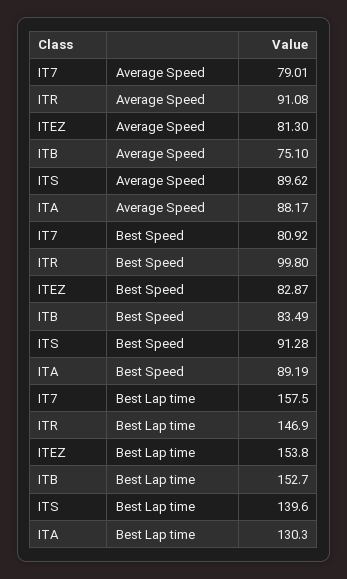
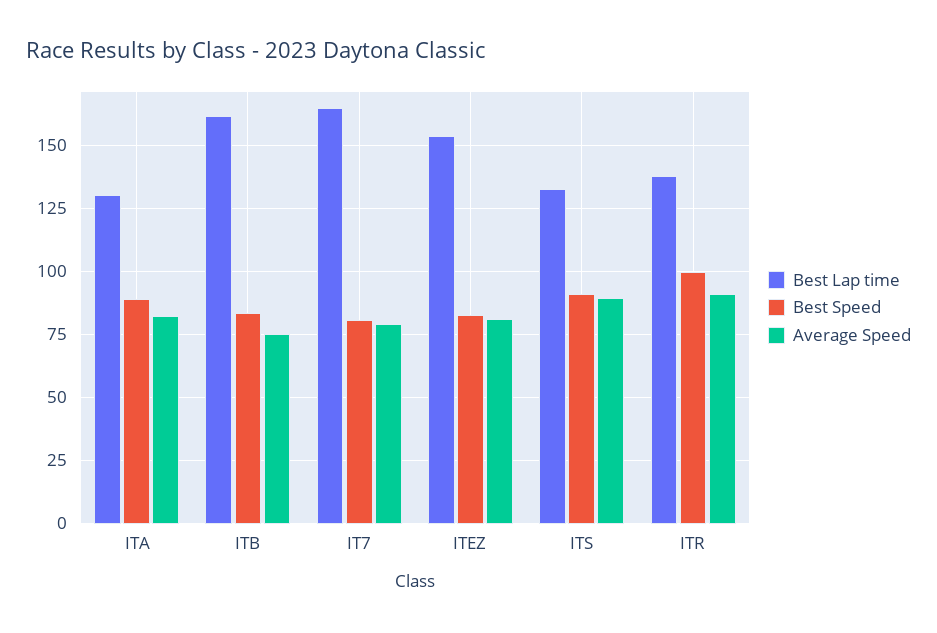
  {
    "Average Speed": {
      "IT7": 79.01,
      "ITR": 91.08,
      "ITEZ": 81.3,
      "ITB": 75.1,
      "ITS": 89.62,
-     "ITA": 88.17
+     "ITA": 82.5
    },
    "Best Speed": {
      "IT7": 80.92,
      "ITR": 99.8,
      "ITEZ": 82.87,
      "ITB": 83.49,
      "ITS": 91.28,
      "ITA": 89.19
    },
    "Best Lap time": {
-     "IT7": 157.5,
+     "IT7": 165,
-     "ITR": 146.9,
+     "ITR": 137.5,
      "ITEZ": 153.8,
-     "ITB": 152.7,
+     "ITB": 162.5,
-     "ITS": 139.6,
+     "ITS": 132.5,
      "ITA": 130.3
    }
  }

